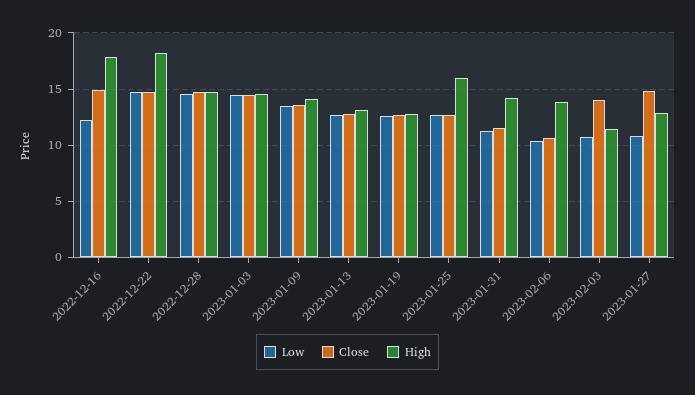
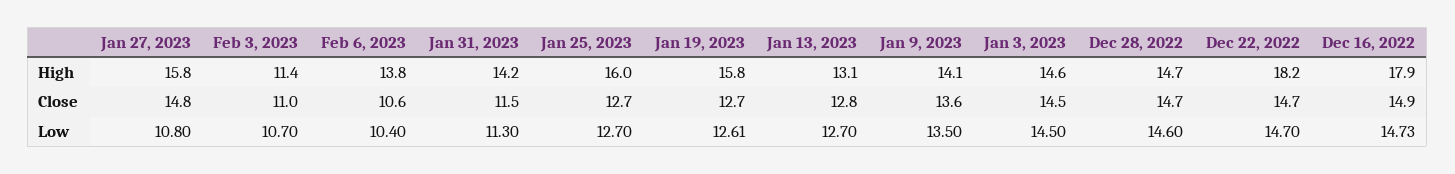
  {
    "Low": {
-     "2022-12-16": 12,
+     "2022-12-16": 14.73,
      "2022-12-22": 14.7,
      "2022-12-28": 14.6,
      "2023-01-03": 14.5,
      "2023-01-09": 13.5,
      "2023-01-13": 12.7,
      "2023-01-19": 12.61,
      "2023-01-25": 12.7,
      "2023-01-31": 11.3,
      "2023-02-06": 10.4,
      "2023-02-03": 10.7,
      "2023-01-27": 10.8
    },
    "Close": {
      "2022-12-16": 14.9,
      "2022-12-22": 14.7,
      "2022-12-28": 14.7,
      "2023-01-03": 14.5,
      "2023-01-09": 13.6,
      "2023-01-13": 12.8,
      "2023-01-19": 12.7,
      "2023-01-25": 12.7,
      "2023-01-31": 11.5,
      "2023-02-06": 10.6,
-     "2023-02-03": 14,
+     "2023-02-03": 11,
      "2023-01-27": 14.8
    },
    "High": {
      "2022-12-16": 17.9,
      "2022-12-22": 18.2,
      "2022-12-28": 14.7,
      "2023-01-03": 14.6,
      "2023-01-09": 14.1,
      "2023-01-13": 13.1,
-     "2023-01-19": 13,
+     "2023-01-19": 15.8,
      "2023-01-25": 16,
      "2023-01-31": 14.2,
      "2023-02-06": 13.8,
      "2023-02-03": 11.4,
-     "2023-01-27": 13
+     "2023-01-27": 15.8
    }
  }

